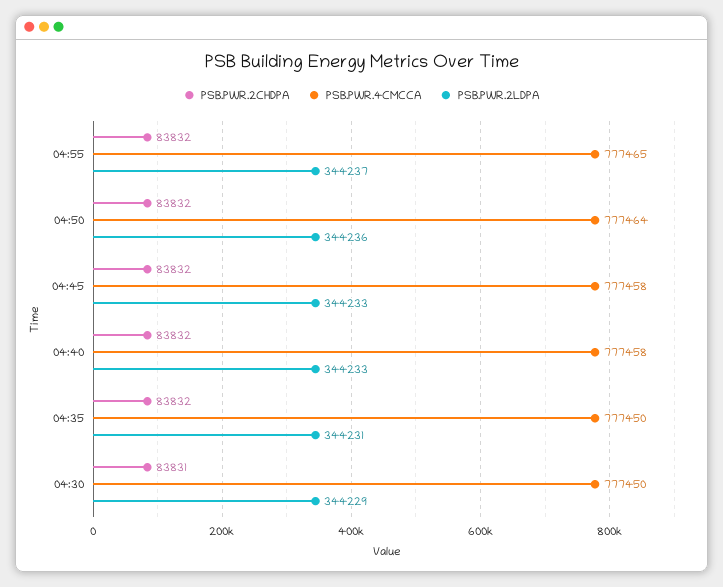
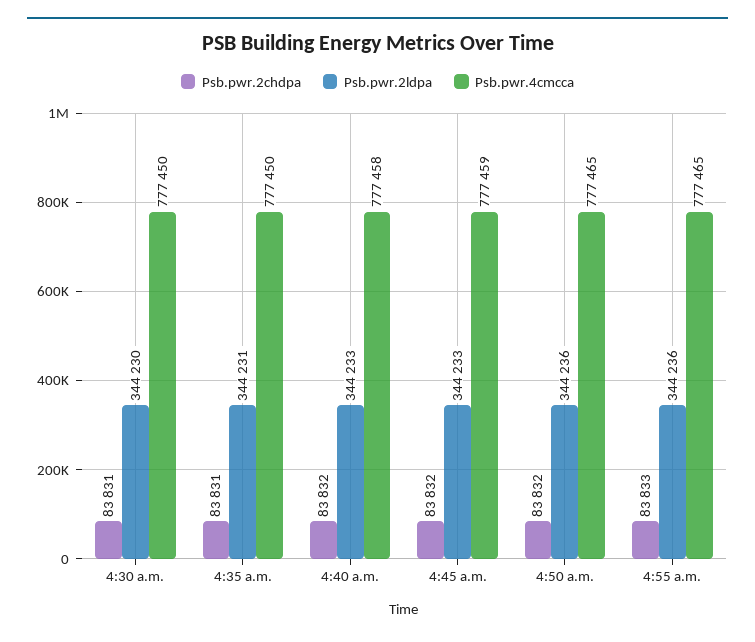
  {
    "PSB.PWR.2CHDPA": {
-     "04:55": 83832,
+     "04:55": 83833,
      "04:50": 83832,
      "04:45": 83832,
      "04:40": 83832,
-     "04:35": 83832,
+     "04:35": 83831,
      "04:30": 83831
    },
    "PSB.PWR.4CMCCA": {
      "04:55": 777465,
-     "04:50": 777464,
+     "04:50": 777465,
-     "04:45": 777458,
+     "04:45": 777459,
      "04:40": 777458,
      "04:35": 777450,
      "04:30": 777450
    },
    "PSB.PWR.2LDPA": {
-     "04:55": 344237,
+     "04:55": 344236,
      "04:50": 344236,
      "04:45": 344233,
      "04:40": 344233,
      "04:35": 344231,
-     "04:30": 344229
+     "04:30": 344230
    }
  }

